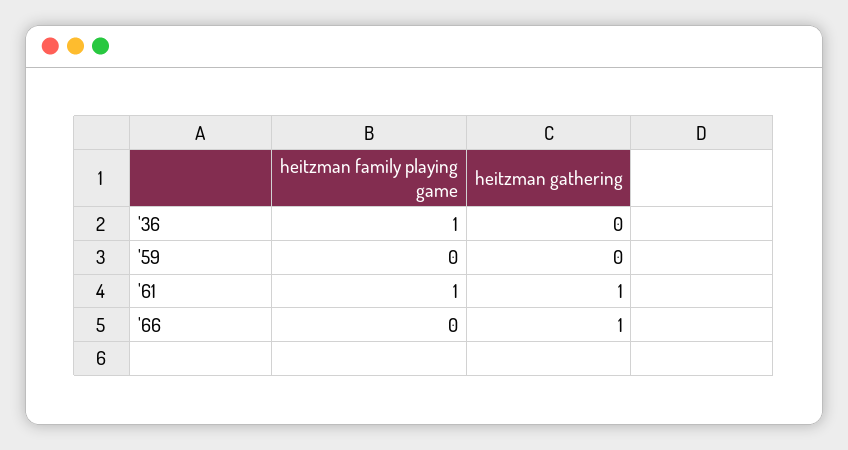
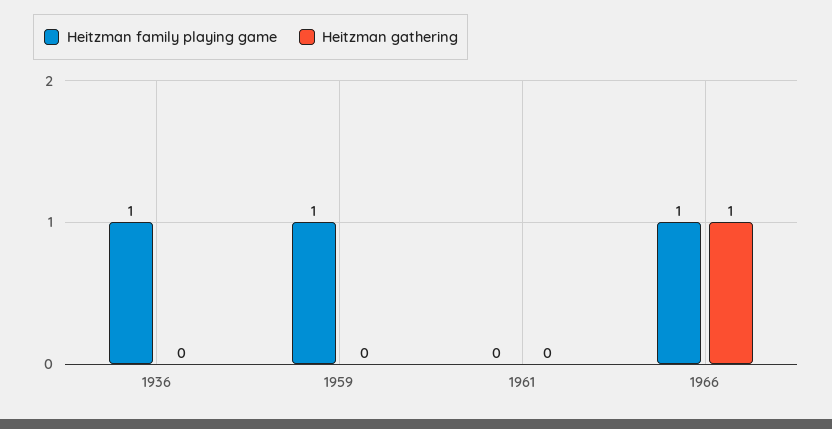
  {
    "heitzman family playing game": {
      "'36": 1,
-     "'59": 0,
+     "'59": 1,
-     "'61": 1,
+     "'61": 0,
-     "'66": 0
+     "'66": 1
    },
    "heitzman gathering": {
      "'36": 0,
      "'59": 0,
-     "'61": 1,
+     "'61": 0,
      "'66": 1
    }
  }

